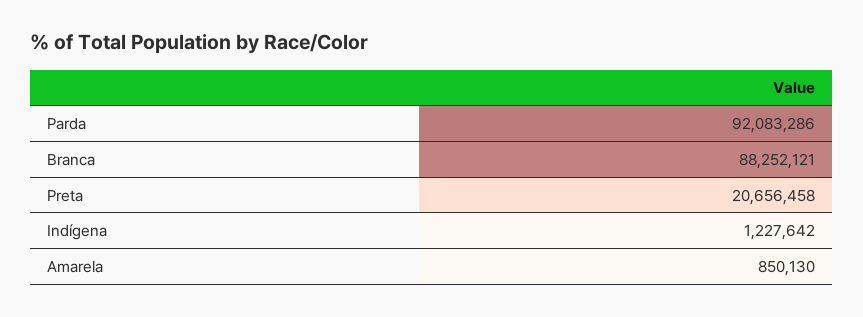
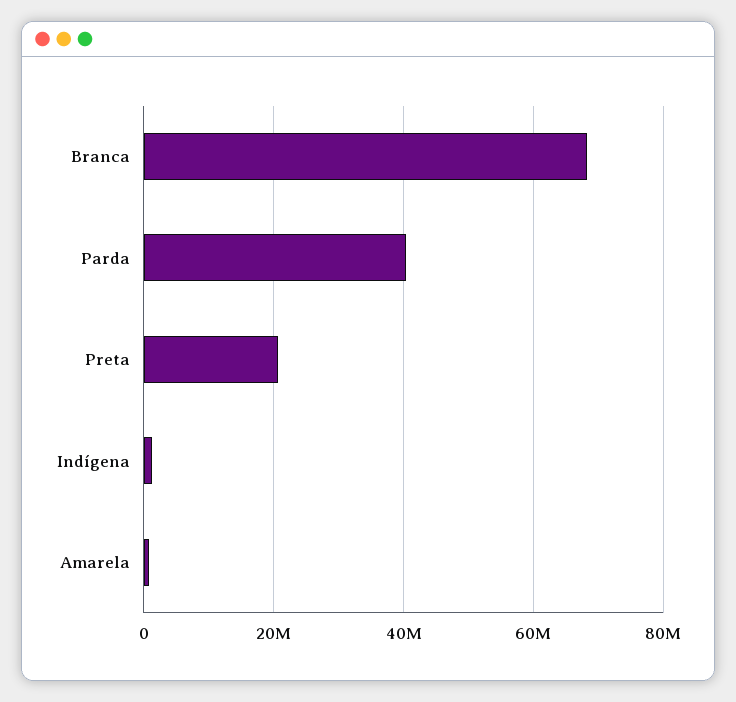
  {
-   "Parda": 92083286,
+   "Parda": 40000000,
-   "Branca": 88252121,
+   "Branca": 68000000,
    "Preta": 20656458,
    "Indígena": 1227642,
    "Amarela": 850130
  }

